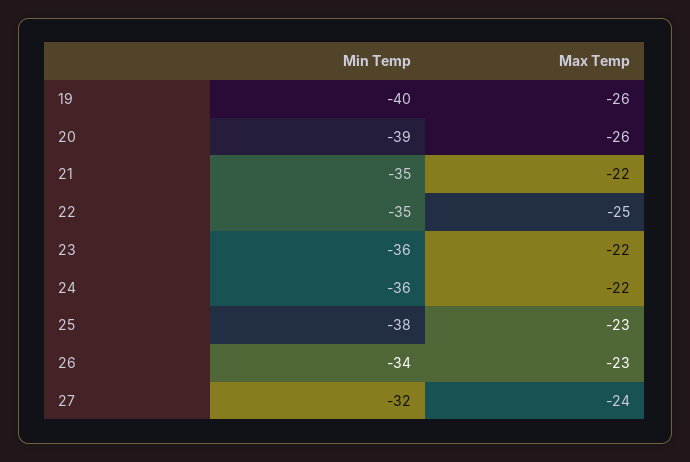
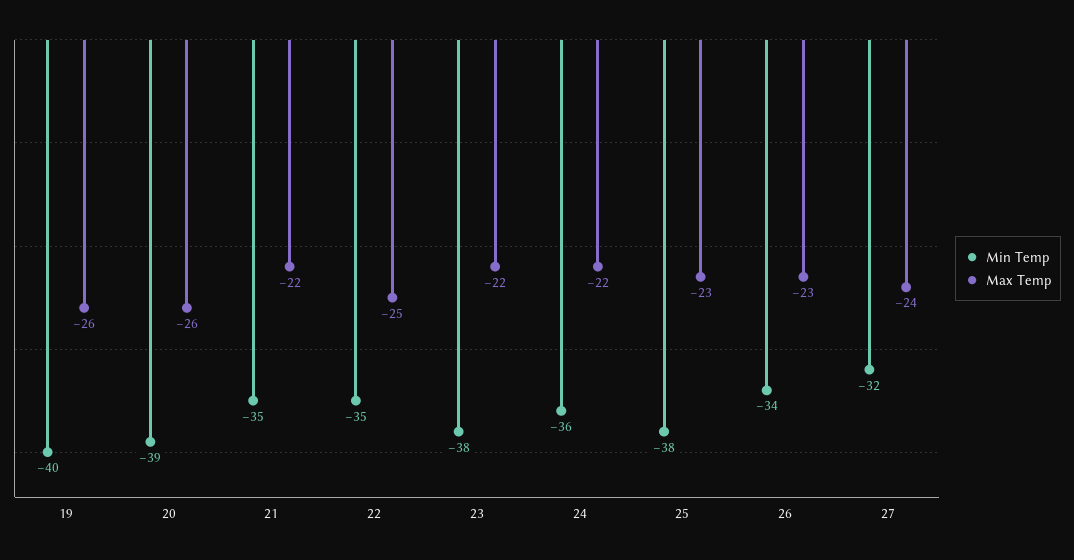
  {
    "Min Temp": {
      "19": -40,
      "20": -39,
      "21": -35,
      "22": -35,
-     "23": -36,
+     "23": -38,
      "24": -36,
      "25": -38,
      "26": -34,
      "27": -32
    },
    "Max Temp": {
      "19": -26,
      "20": -26,
      "21": -22,
      "22": -25,
      "23": -22,
      "24": -22,
      "25": -23,
      "26": -23,
      "27": -24
    }
  }

